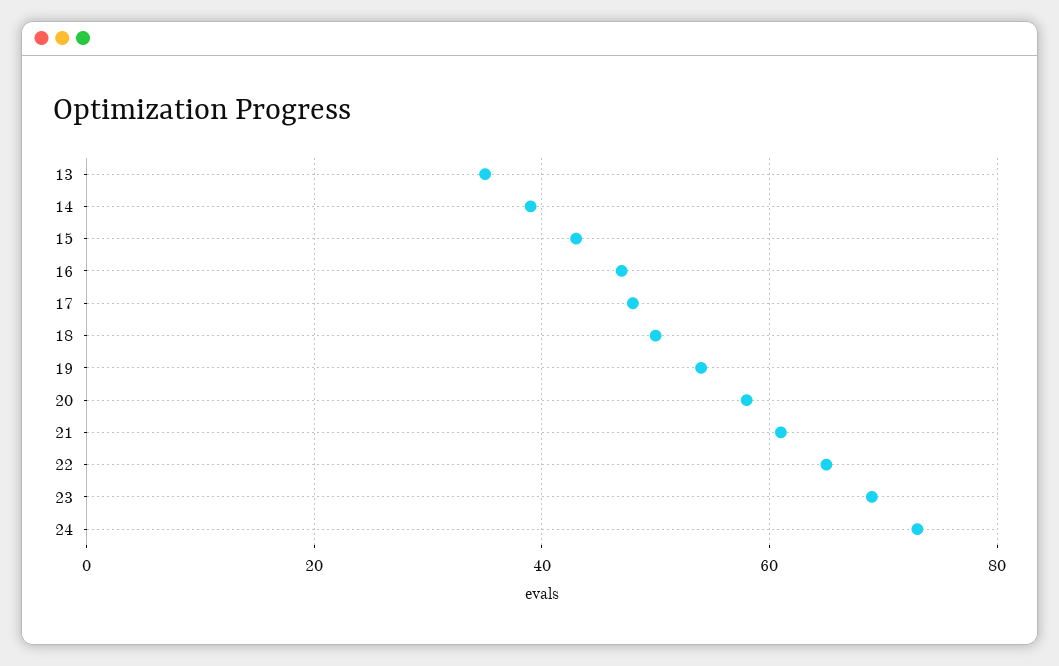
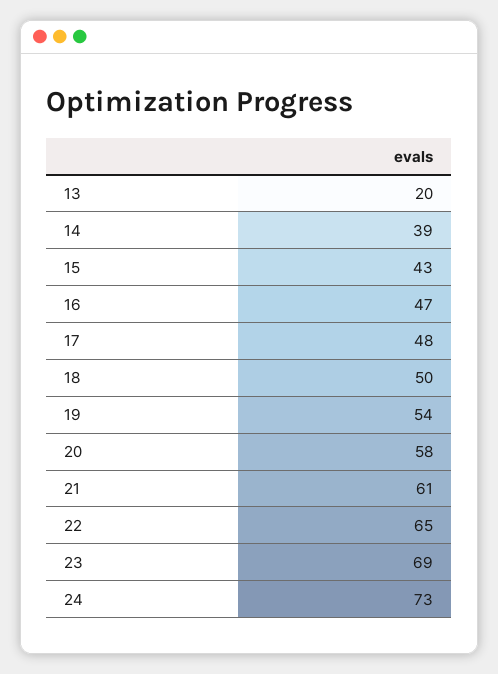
  {
-   "13": 35,
+   "13": 20,
    "14": 39,
    "15": 43,
    "16": 47,
    "17": 48,
    "18": 50,
    "19": 54,
    "20": 58,
    "21": 61,
    "22": 65,
    "23": 69,
    "24": 73
  }

